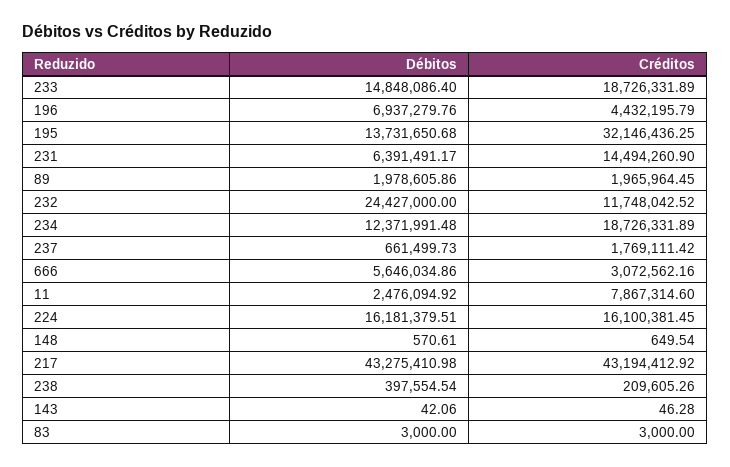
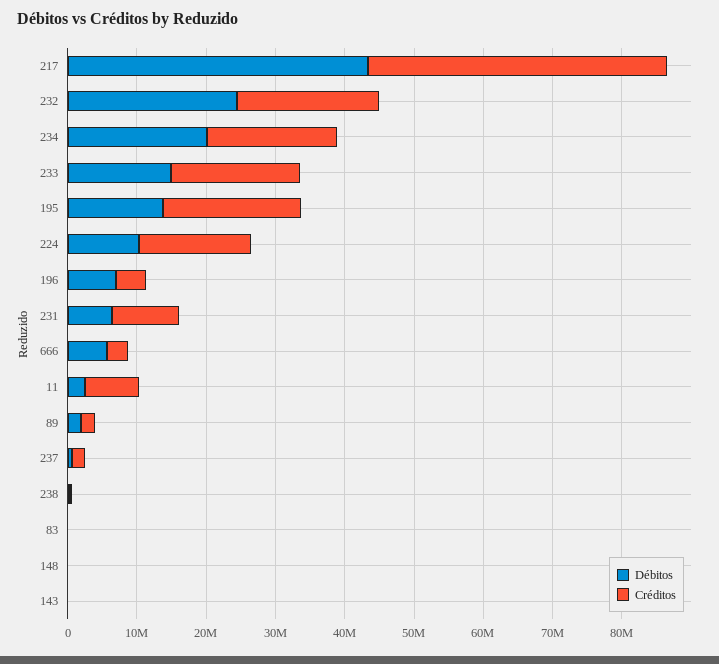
  {
    "Débitos": {
      "233": 14848086.4,
      "196": 6937279.76,
      "195": 13731650.68,
      "231": 6391491.17,
      "89": 1978605.86,
      "232": 24427000,
-     "234": 12371991.48,
+     "234": 20000000,
      "237": 661499.73,
      "666": 5646034.86,
      "11": 2476094.92,
-     "224": 16181379.51,
+     "224": 10000000,
      "148": 570.61,
      "217": 43275410.98,
      "238": 397554.54,
      "143": 42.06,
      "83": 3000
    },
    "Créditos": {
      "233": 18726331.89,
      "196": 4432195.79,
-     "195": 32146436.25,
+     "195": 20000000,
-     "231": 14494260.9,
+     "231": 10000000,
      "89": 1965964.45,
-     "232": 11748042.52,
+     "232": 20000000,
      "234": 18726331.89,
      "237": 1769111.42,
      "666": 3072562.16,
      "11": 7867314.6,
      "224": 16100381.45,
      "148": 649.54,
      "217": 43194412.92,
      "238": 209605.26,
      "143": 46.28,
      "83": 3000
    }
  }

